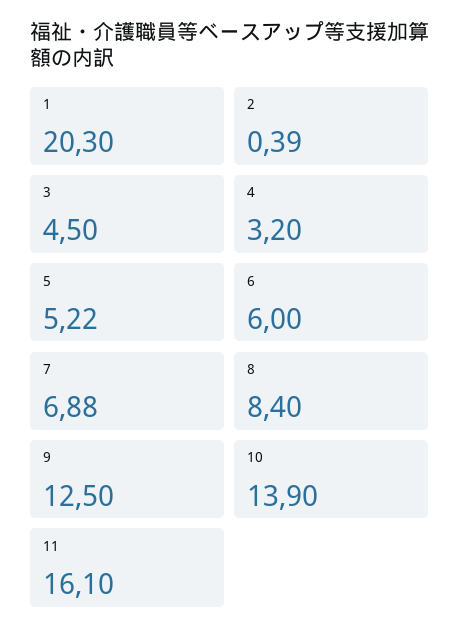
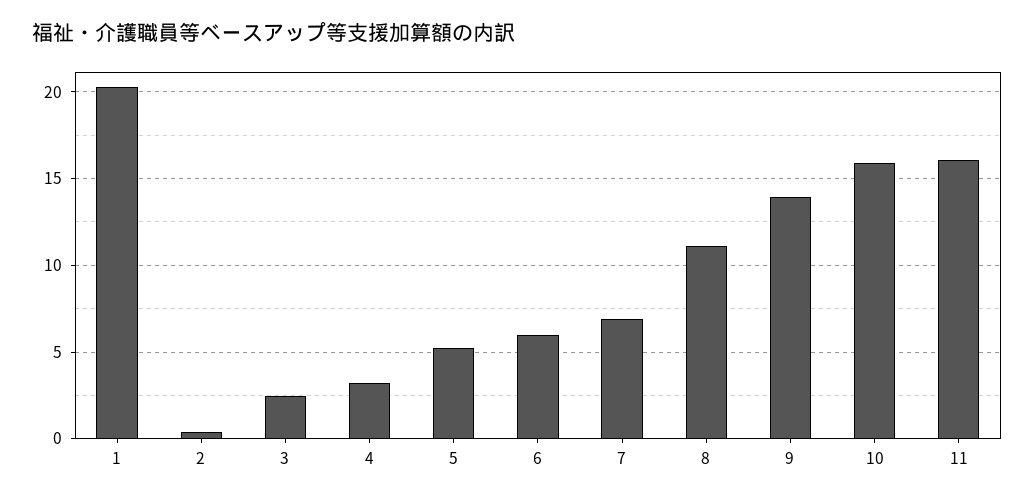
  {
    "1": 20.3,
    "2": 0.39,
-   "3": 4.5,
+   "3": 2.5,
    "4": 3.2,
    "5": 5.22,
    "6": 6,
    "7": 6.88,
-   "8": 8.4,
+   "8": 11,
-   "9": 12.5,
+   "9": 14,
-   "10": 13.9,
+   "10": 16,
    "11": 16.1
  }

